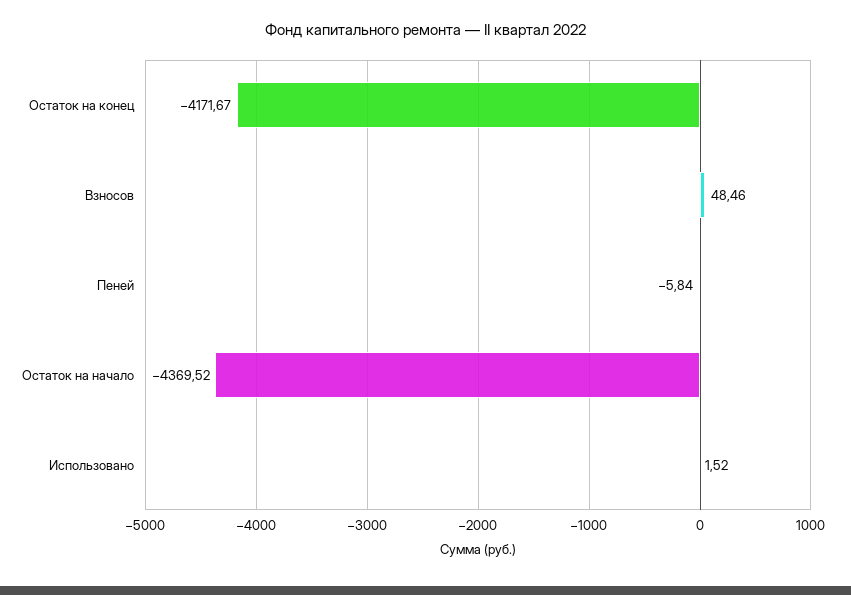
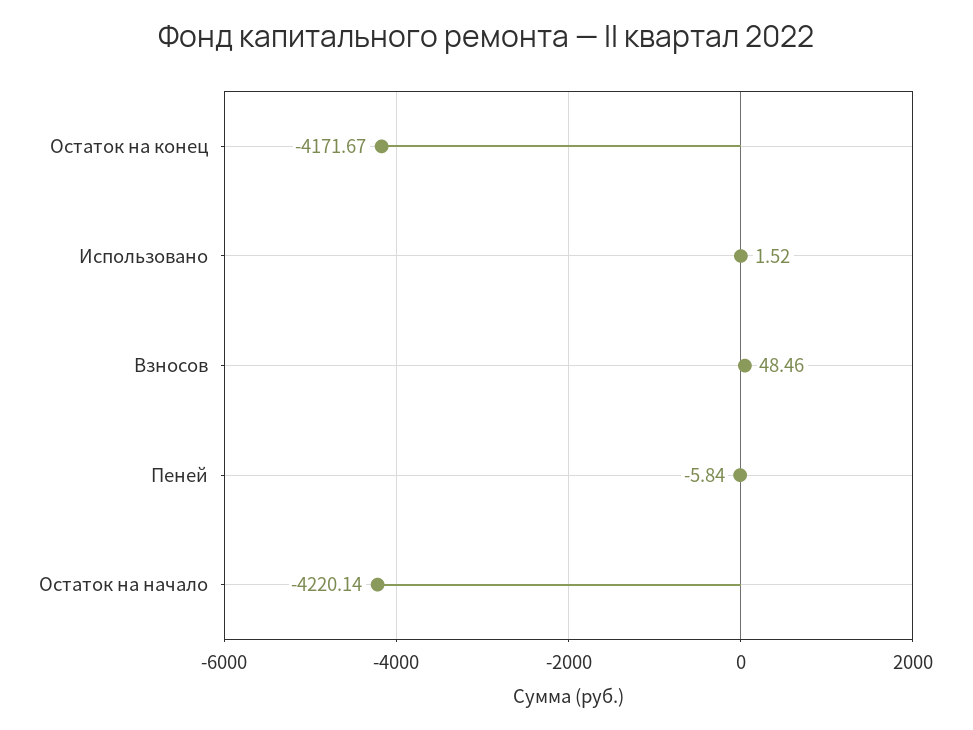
  {
    "Остаток на конец": -4171.67,
    "Взносов": 48.46,
    "Пеней": -5.84,
-   "Остаток на начало": -4369.52,
+   "Остаток на начало": -4220.14,
    "Использовано": 1.52
  }

